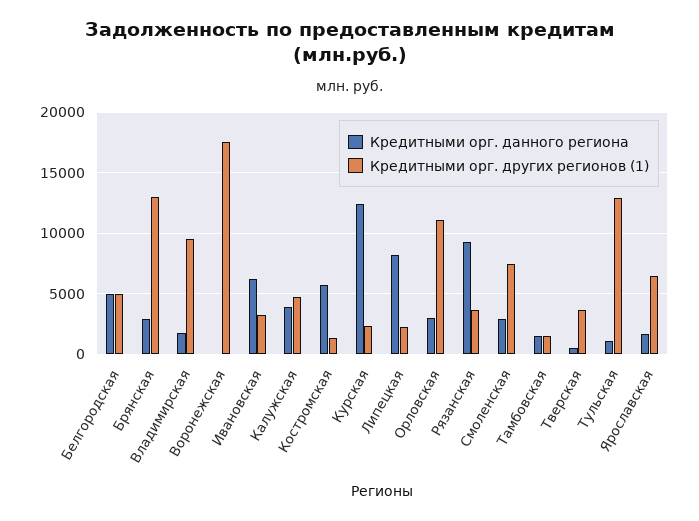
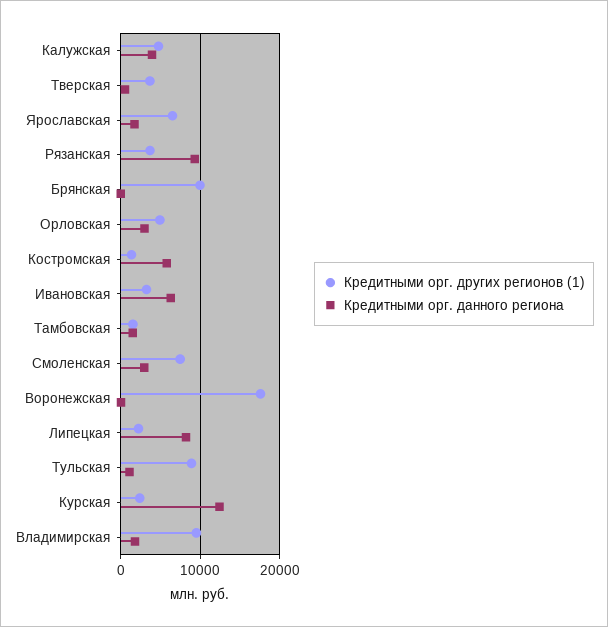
  {
    "Кредитными орг. данного региона": {
-     "Белгородская": 5000,
-     "Брянская": 3000,
+     "Брянская": 0,
      "Владимирская": 2000,
      "Воронежская": 0,
      "Ивановская": 6500,
      "Калужская": 4000,
      "Костромская": 6000,
      "Курская": 12500,
      "Липецкая": 8000,
      "Орловская": 3000,
      "Рязанская": 9500,
      "Смоленская": 3000,
      "Тамбовская": 1500,
      "Тверская": 500,
      "Тульская": 1000,
      "Ярославская": 1500
    },
    "Кредитными орг. других регионов (1)": {
-     "Белгородская": 5000,
-     "Брянская": 13000,
+     "Брянская": 10000,
      "Владимирская": 9500,
      "Воронежская": 17500,
      "Ивановская": 3000,
      "Калужская": 4500,
      "Костромская": 1500,
      "Курская": 2500,
      "Липецкая": 2000,
-     "Орловская": 11000,
+     "Орловская": 5000,
      "Рязанская": 3500,
      "Смоленская": 7500,
      "Тамбовская": 1500,
      "Тверская": 3500,
-     "Тульская": 13000,
+     "Тульская": 9000,
      "Ярославская": 6500
    }
  }

